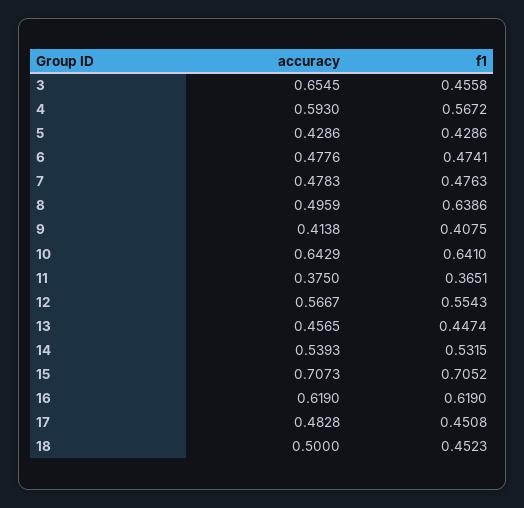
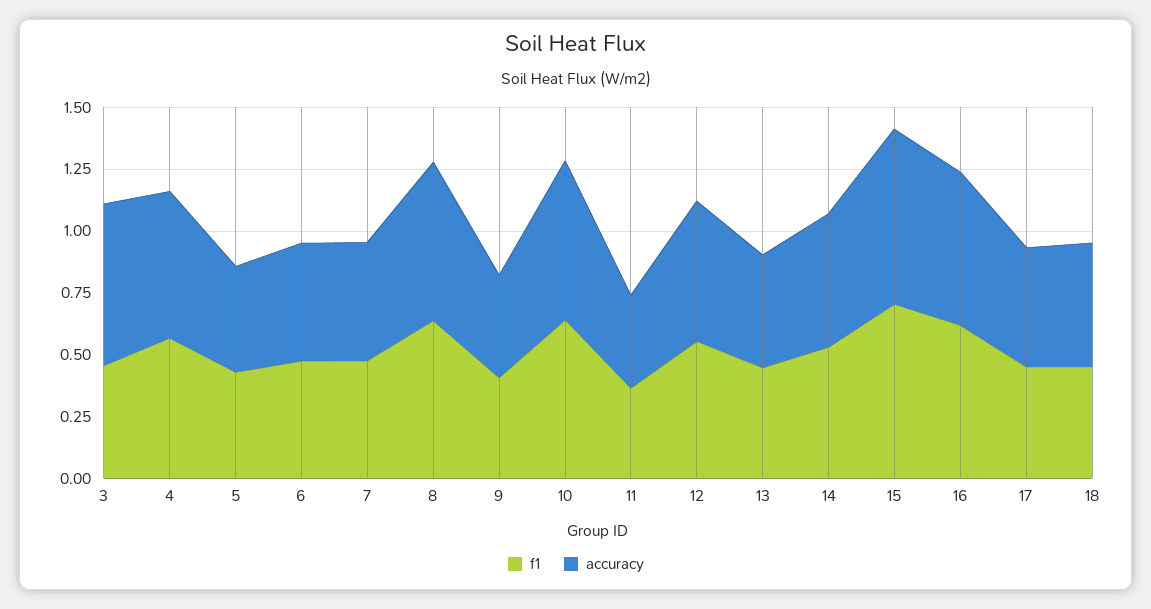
  {
    "accuracy": {
      "3": 0.6545,
      "4": 0.593,
      "5": 0.4286,
      "6": 0.4776,
      "7": 0.4783,
-     "8": 0.4959,
+     "8": 0.65,
      "9": 0.4138,
      "10": 0.6429,
      "11": 0.375,
      "12": 0.5667,
      "13": 0.4565,
      "14": 0.5393,
      "15": 0.7073,
      "16": 0.619,
      "17": 0.4828,
      "18": 0.5
    },
    "f1": {
      "3": 0.4558,
      "4": 0.5672,
      "5": 0.4286,
      "6": 0.4741,
      "7": 0.4763,
      "8": 0.6386,
      "9": 0.4075,
      "10": 0.641,
      "11": 0.3651,
      "12": 0.5543,
      "13": 0.4474,
      "14": 0.5315,
      "15": 0.7052,
      "16": 0.619,
      "17": 0.4508,
      "18": 0.4523
    }
  }

